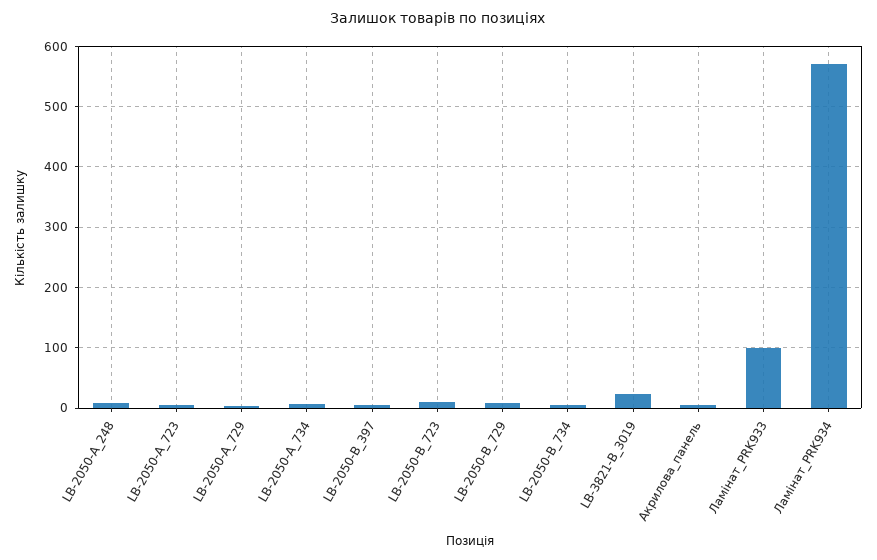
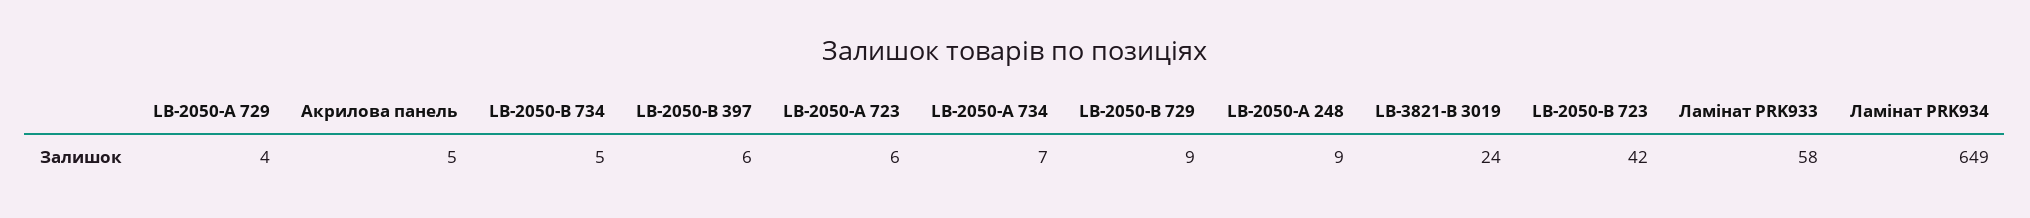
  {
    "LB-2050-А_248": 9,
    "LB-2050-А_723": 6,
    "LB-2050-А_729": 4,
    "LB-2050-А_734": 7,
    "LB-2050-В_397": 6,
-   "LB-2050-В_723": 10,
+   "LB-2050-В_723": 42,
    "LB-2050-В_729": 9,
    "LB-2050-В_734": 5,
    "LB-3821-В_3019": 24,
    "Акрилова_панель": 5,
-   "Ламінат_PRK933": 100,
+   "Ламінат_PRK933": 58,
-   "Ламінат_PRK934": 570
+   "Ламінат_PRK934": 649
  }

